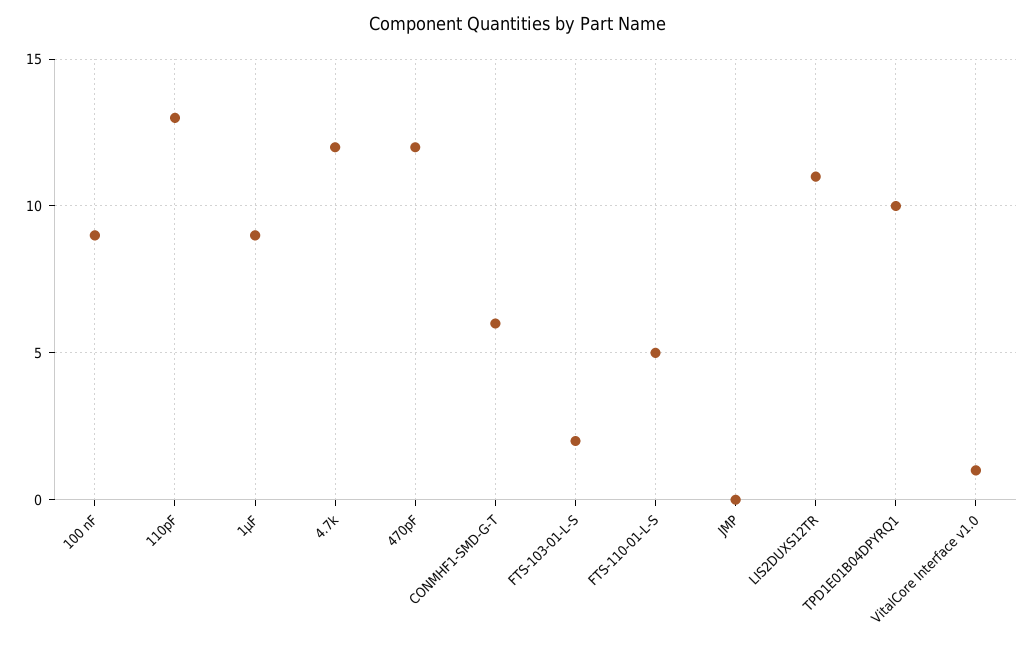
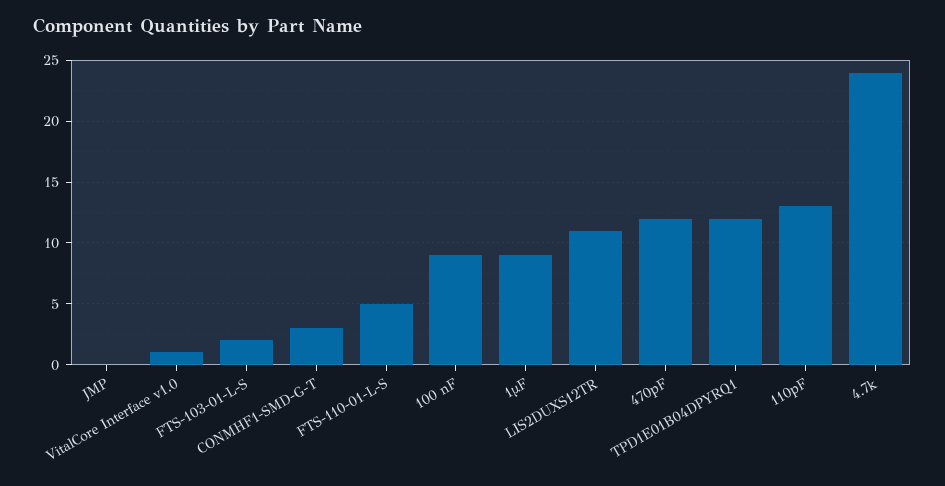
  {
    "100 nF": 9,
    "110pF": 13,
    "1µF": 9,
-   "4.7k": 12,
+   "4.7k": 24,
    "470pF": 12,
-   "CONMHF1-SMD-G-T": 6,
+   "CONMHF1-SMD-G-T": 3,
    "FTS-103-01-L-S": 2,
    "FTS-110-01-L-S": 5,
    "JMP": 0,
    "LIS2DUXS12TR": 11,
-   "TPD1E01B04DPYRQ1": 10,
+   "TPD1E01B04DPYRQ1": 12,
    "VitalCore Interface v1.0": 1
  }

